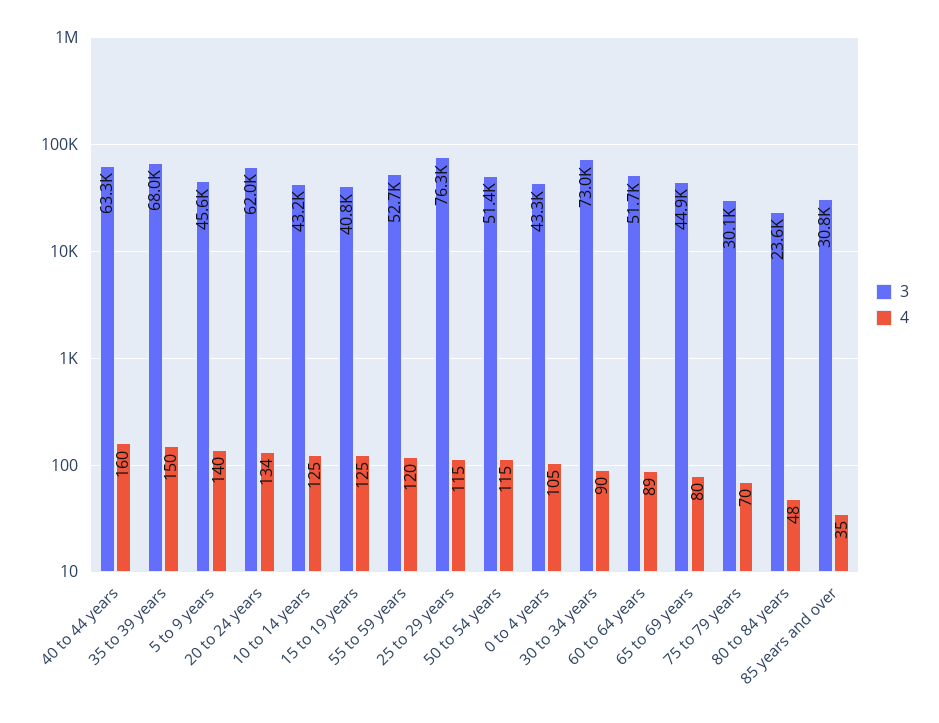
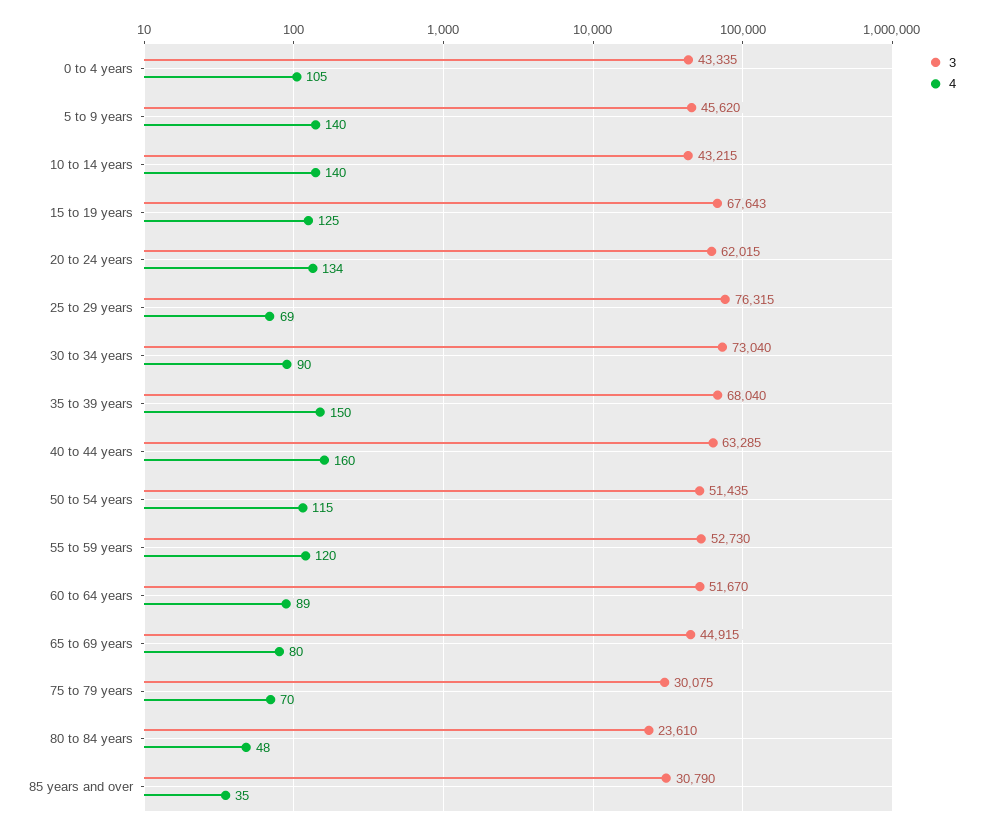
  {
    "3": {
      "40 to 44 years": 63285,
      "35 to 39 years": 68040,
      "5 to 9 years": 45620,
      "20 to 24 years": 62015,
      "10 to 14 years": 43215,
-     "15 to 19 years": 40800,
+     "15 to 19 years": 67643,
      "55 to 59 years": 52730,
      "25 to 29 years": 76315,
      "50 to 54 years": 51435,
      "0 to 4 years": 43335,
      "30 to 34 years": 73040,
      "60 to 64 years": 51670,
      "65 to 69 years": 44915,
      "75 to 79 years": 30075,
      "80 to 84 years": 23610,
      "85 years and over": 30790
    },
    "4": {
      "40 to 44 years": 160,
      "35 to 39 years": 150,
      "5 to 9 years": 140,
      "20 to 24 years": 134,
-     "10 to 14 years": 125,
+     "10 to 14 years": 140,
      "15 to 19 years": 125,
      "55 to 59 years": 120,
-     "25 to 29 years": 115,
+     "25 to 29 years": 69,
      "50 to 54 years": 115,
      "0 to 4 years": 105,
      "30 to 34 years": 90,
      "60 to 64 years": 89,
      "65 to 69 years": 80,
      "75 to 79 years": 70,
      "80 to 84 years": 48,
      "85 years and over": 35
    }
  }

